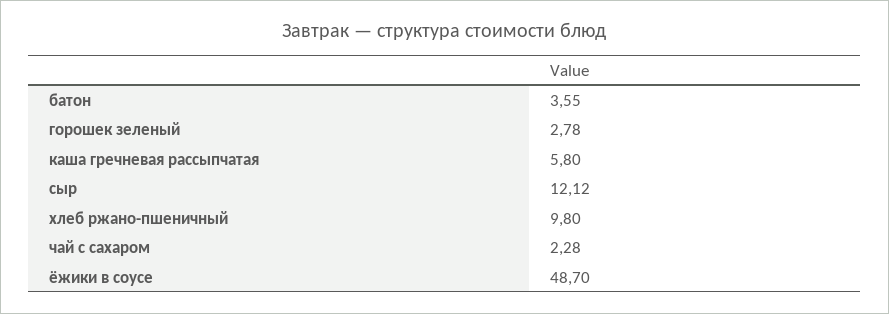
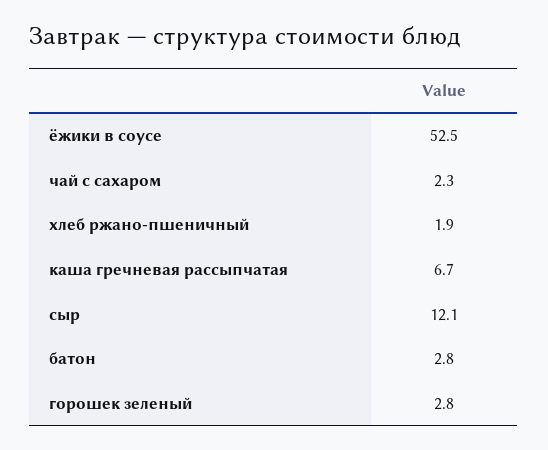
  {
-   "батон": 3.55,
+   "батон": 2.8,
    "горошек зеленый": 2.78,
-   "каша гречневая рассыпчатая": 5.8,
+   "каша гречневая рассыпчатая": 6.7,
    "сыр": 12.12,
-   "хлеб ржано-пшеничный": 9.8,
+   "хлеб ржано-пшеничный": 1.9,
    "чай с сахаром": 2.28,
-   "ёжики в соусе": 48.7
+   "ёжики в соусе": 52.5
  }

